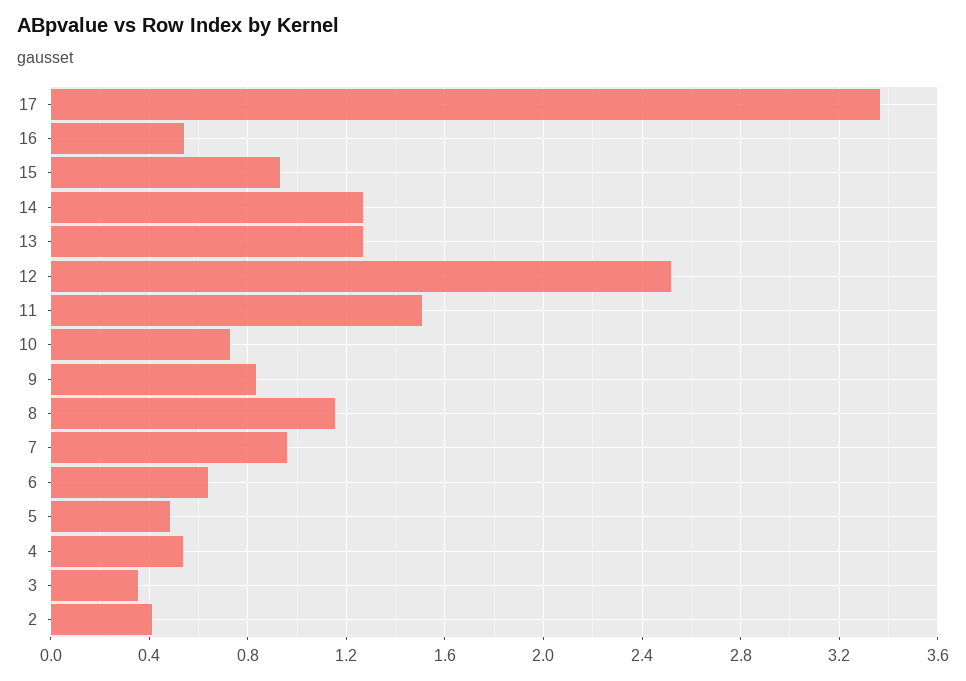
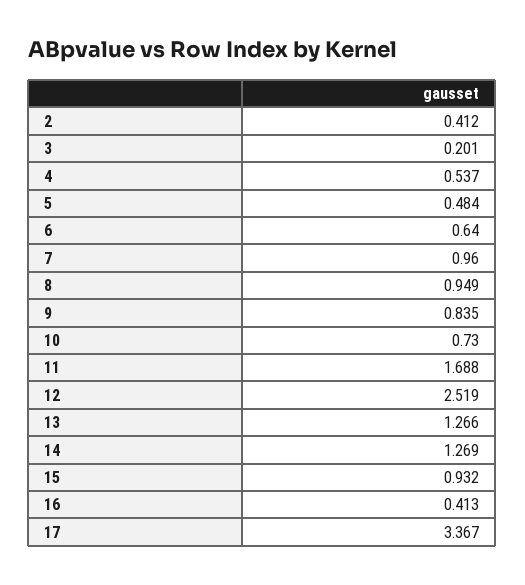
  {
    "17": 3.367,
-   "16": 0.55,
+   "16": 0.413,
    "15": 0.932,
    "14": 1.269,
    "13": 1.266,
    "12": 2.519,
-   "11": 1.5,
+   "11": 1.688,
    "10": 0.73,
    "9": 0.835,
-   "8": 1.15,
+   "8": 0.949,
    "7": 0.96,
    "6": 0.64,
    "5": 0.484,
    "4": 0.537,
-   "3": 0.35,
+   "3": 0.201,
    "2": 0.412
  }

